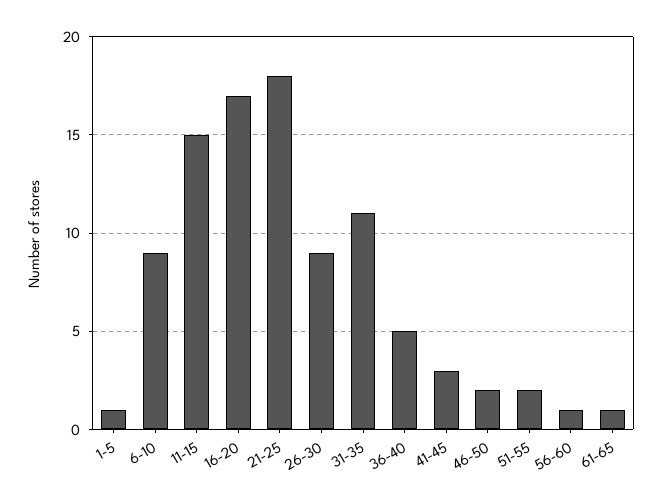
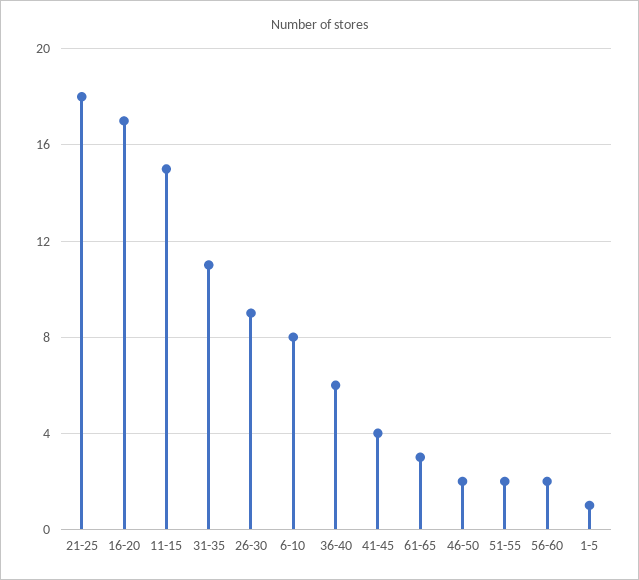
  {
    "1-5": 1,
-   "6-10": 9,
+   "6-10": 8,
    "11-15": 15,
    "16-20": 17,
    "21-25": 18,
    "26-30": 9,
    "31-35": 11,
-   "36-40": 5,
+   "36-40": 6,
-   "41-45": 3,
+   "41-45": 4,
    "46-50": 2,
    "51-55": 2,
-   "56-60": 1,
+   "56-60": 2,
-   "61-65": 1
+   "61-65": 3
  }

